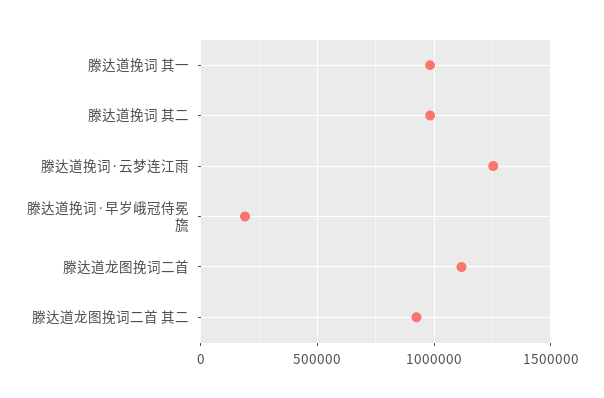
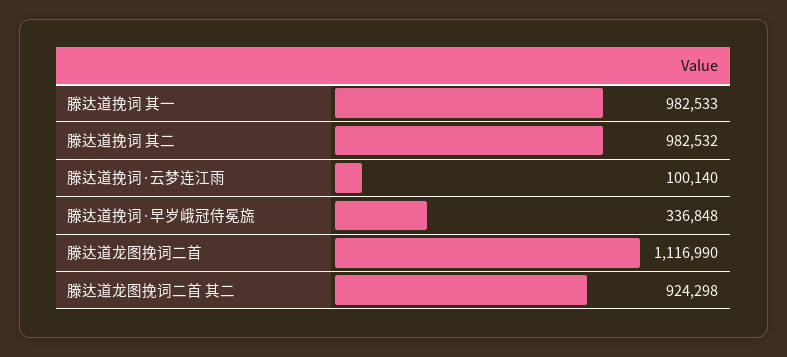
  {
    "滕达道挽词 其一": 982533,
    "滕达道挽词 其二": 982532,
-   "滕达道挽词·云梦连江雨": 1250000,
+   "滕达道挽词·云梦连江雨": 100140,
-   "滕达道挽词·早岁峨冠侍冕旒": 200000,
+   "滕达道挽词·早岁峨冠侍冕旒": 336848,
    "滕达道龙图挽词二首": 1116990,
    "滕达道龙图挽词二首 其二": 924298
  }

